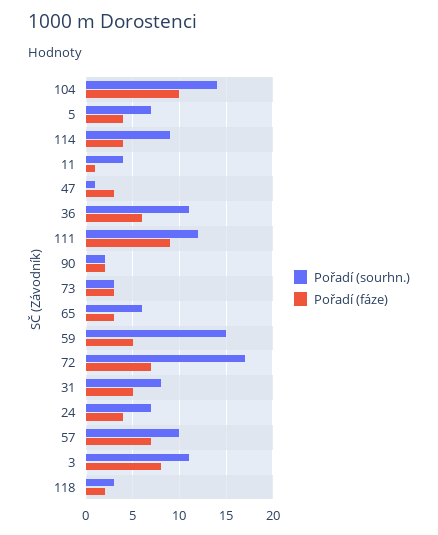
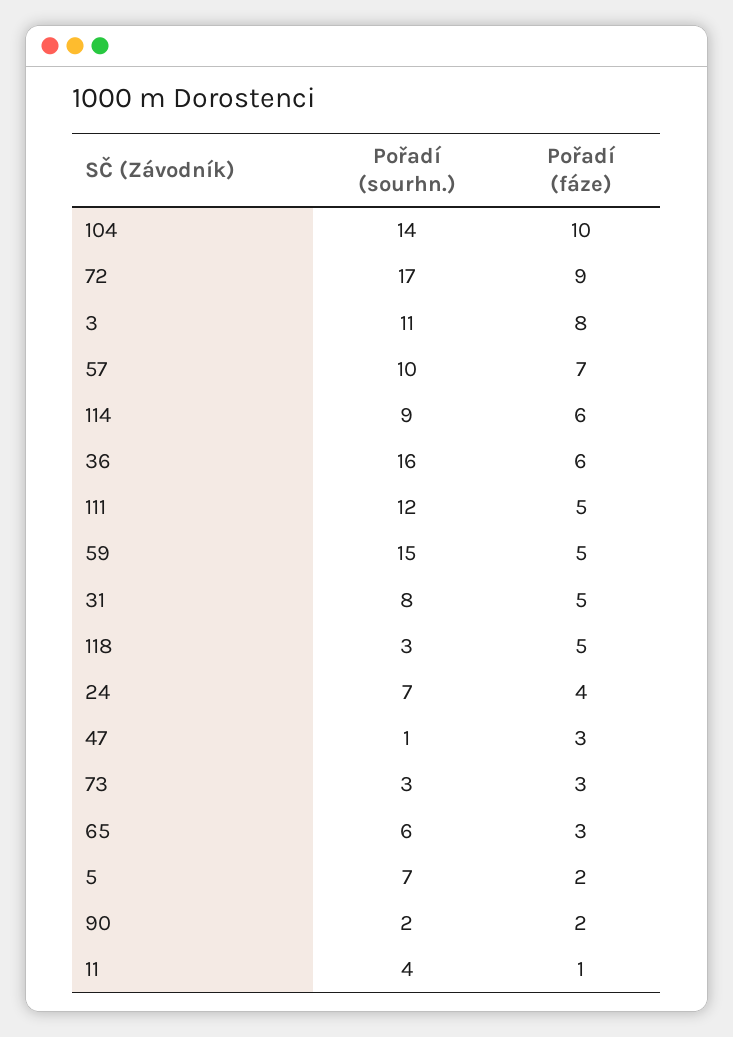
  {
    "Pořadí (sourhn.)": {
      "104": 14,
      "5": 7,
      "114": 9,
      "11": 4,
      "47": 1,
-     "36": 11,
+     "36": 16,
      "111": 12,
      "90": 2,
      "73": 3,
      "65": 6,
      "59": 15,
      "72": 17,
      "31": 8,
      "24": 7,
      "57": 10,
      "3": 11,
      "118": 3
    },
    "Pořadí (fáze)": {
      "104": 10,
-     "5": 4,
+     "5": 2,
-     "114": 4,
+     "114": 6,
      "11": 1,
      "47": 3,
      "36": 6,
-     "111": 9,
+     "111": 5,
      "90": 2,
      "73": 3,
      "65": 3,
      "59": 5,
-     "72": 7,
+     "72": 9,
      "31": 5,
      "24": 4,
      "57": 7,
      "3": 8,
-     "118": 2
+     "118": 5
    }
  }

